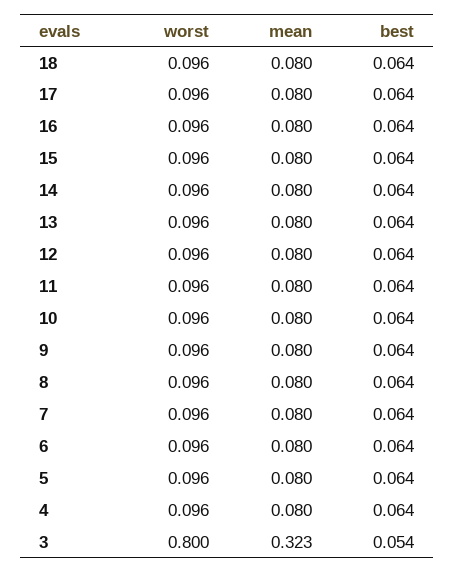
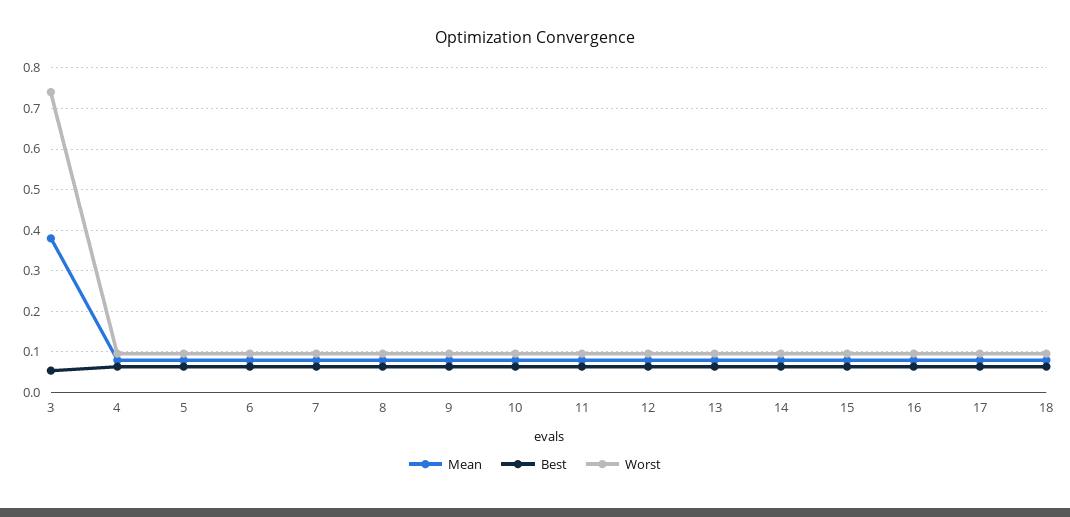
  {
    "worst": {
      "18": 0.096,
      "17": 0.096,
      "16": 0.096,
      "15": 0.096,
      "14": 0.096,
      "13": 0.096,
      "12": 0.096,
      "11": 0.096,
      "10": 0.096,
      "9": 0.096,
      "8": 0.096,
      "7": 0.096,
      "6": 0.096,
      "5": 0.096,
      "4": 0.096,
-     "3": 0.8
+     "3": 0.74
    },
    "mean": {
      "18": 0.08,
      "17": 0.08,
      "16": 0.08,
      "15": 0.08,
      "14": 0.08,
      "13": 0.08,
      "12": 0.08,
      "11": 0.08,
      "10": 0.08,
      "9": 0.08,
      "8": 0.08,
      "7": 0.08,
      "6": 0.08,
      "5": 0.08,
      "4": 0.08,
-     "3": 0.323
+     "3": 0.38
    },
    "best": {
      "18": 0.064,
      "17": 0.064,
      "16": 0.064,
      "15": 0.064,
      "14": 0.064,
      "13": 0.064,
      "12": 0.064,
      "11": 0.064,
      "10": 0.064,
      "9": 0.064,
      "8": 0.064,
      "7": 0.064,
      "6": 0.064,
      "5": 0.064,
      "4": 0.064,
      "3": 0.054
    }
  }

